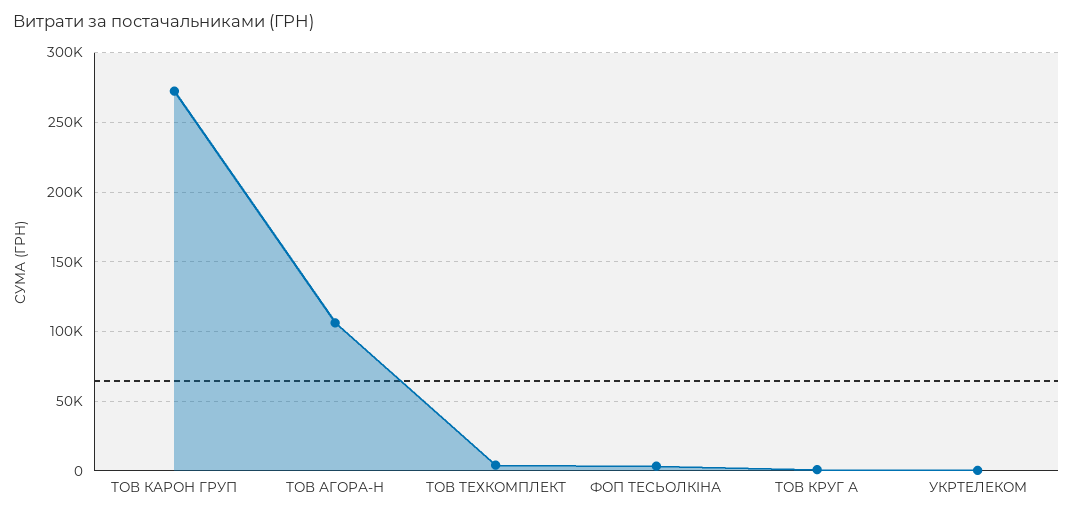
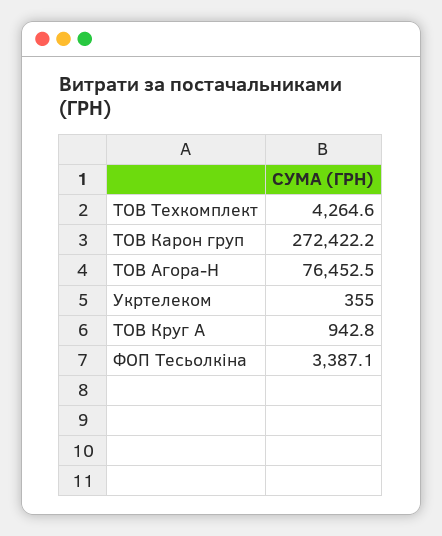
  {
    "ТОВ КАРОН ГРУП": 272422.2,
-   "ТОВ АГОРА-Н": 105000,
+   "ТОВ АГОРА-Н": 76452.5,
    "ТОВ ТЕХКОМПЛЕКТ": 4264.6,
    "ФОП ТЕСЬОЛКІНА": 3387.1,
    "ТОВ КРУГ А": 942.8,
    "УКРТЕЛЕКОМ": 355
  }

